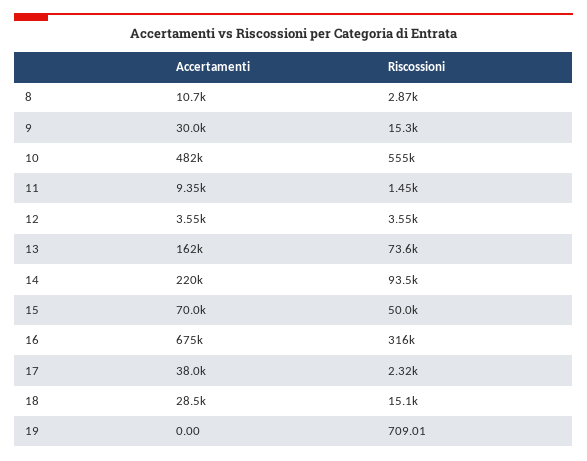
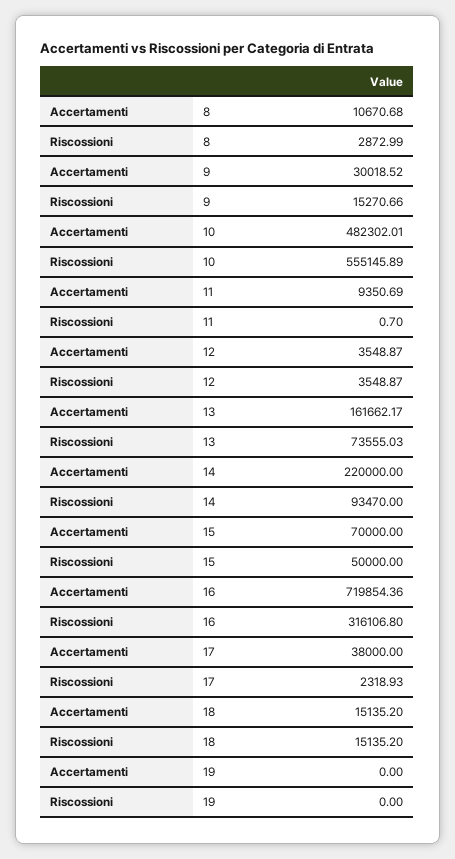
  {
    "Accertamenti": {
      "8": 10670.68,
      "9": 30018.52,
      "10": 482302.01,
      "11": 9350.69,
      "12": 3548.87,
      "13": 161662.17,
      "14": 220000,
      "15": 70000,
-     "16": 675000,
+     "16": 719854.36,
      "17": 38000,
-     "18": 28500,
+     "18": 15135.2,
      "19": 0
    },
    "Riscossioni": {
      "8": 2872.99,
      "9": 15270.66,
      "10": 555145.89,
-     "11": 1450,
+     "11": 0.7,
      "12": 3548.87,
      "13": 73555.03,
      "14": 93470,
      "15": 50000,
      "16": 316106.8,
      "17": 2318.93,
      "18": 15135.2,
-     "19": 709.01
+     "19": 0
    }
  }

